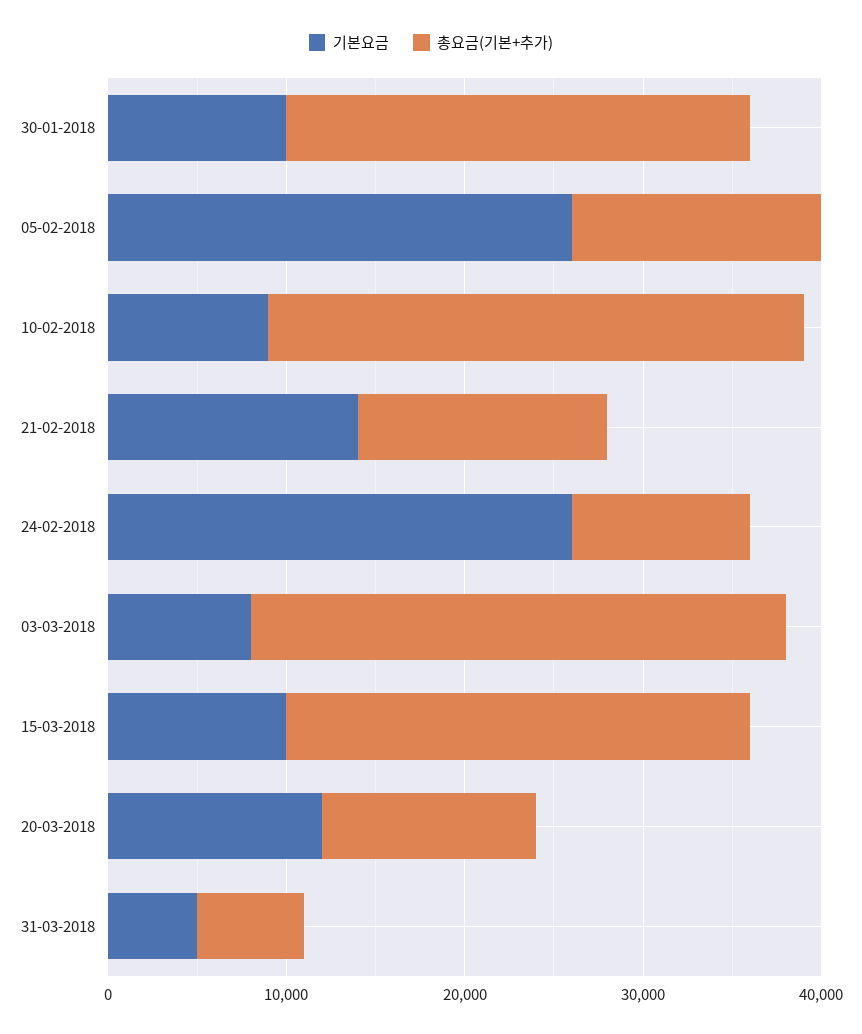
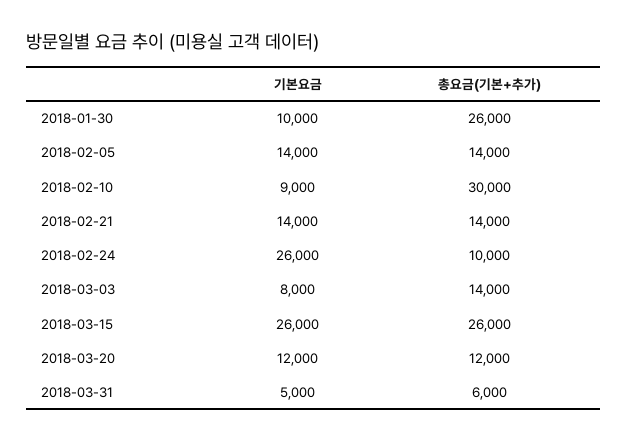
  {
    "기본요금": {
      "30-01-2018": 10000,
-     "05-02-2018": 26000,
+     "05-02-2018": 14000,
      "10-02-2018": 9000,
      "21-02-2018": 14000,
      "24-02-2018": 26000,
      "03-03-2018": 8000,
-     "15-03-2018": 10000,
+     "15-03-2018": 26000,
      "20-03-2018": 12000,
      "31-03-2018": 5000
    },
    "총요금(기본+추가)": {
      "30-01-2018": 26000,
      "05-02-2018": 14000,
      "10-02-2018": 30000,
      "21-02-2018": 14000,
      "24-02-2018": 10000,
-     "03-03-2018": 30000,
+     "03-03-2018": 14000,
      "15-03-2018": 26000,
      "20-03-2018": 12000,
      "31-03-2018": 6000
    }
  }

